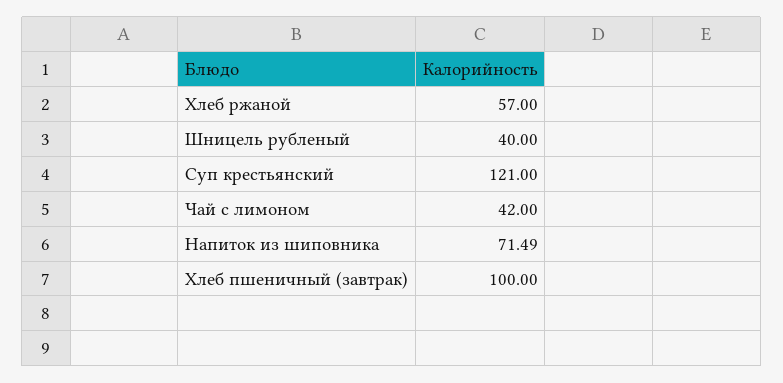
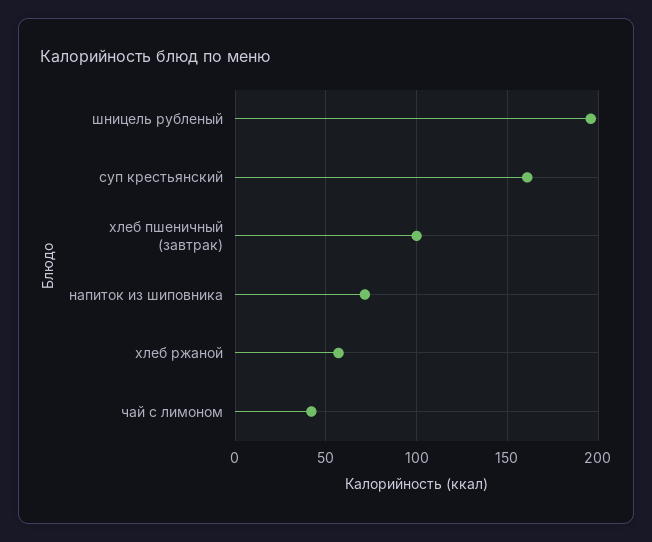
  {
    "Хлеб ржаной": 57,
-   "Шницель рубленый": 40,
+   "Шницель рубленый": 195,
-   "Суп крестьянский": 121,
+   "Суп крестьянский": 160,
    "Чай с лимоном": 42,
    "Напиток из шиповника": 71.49,
    "Хлеб пшеничный (завтрак)": 100
  }

